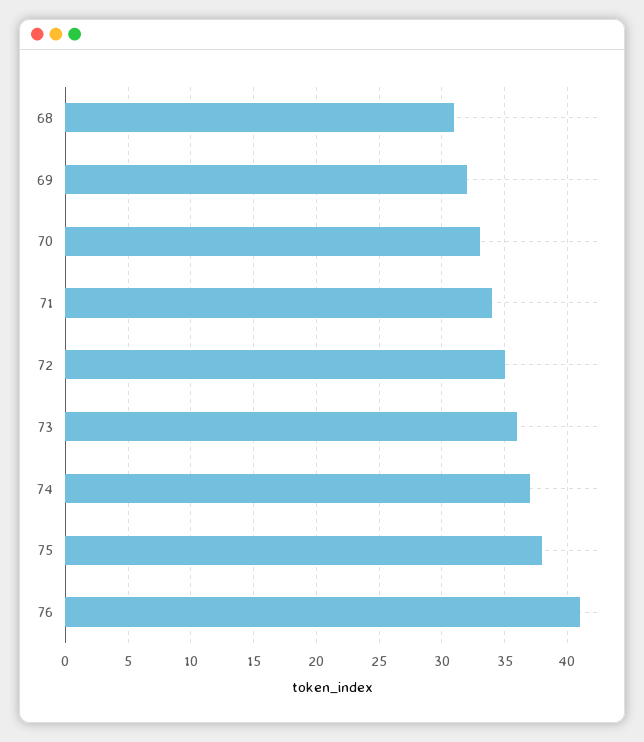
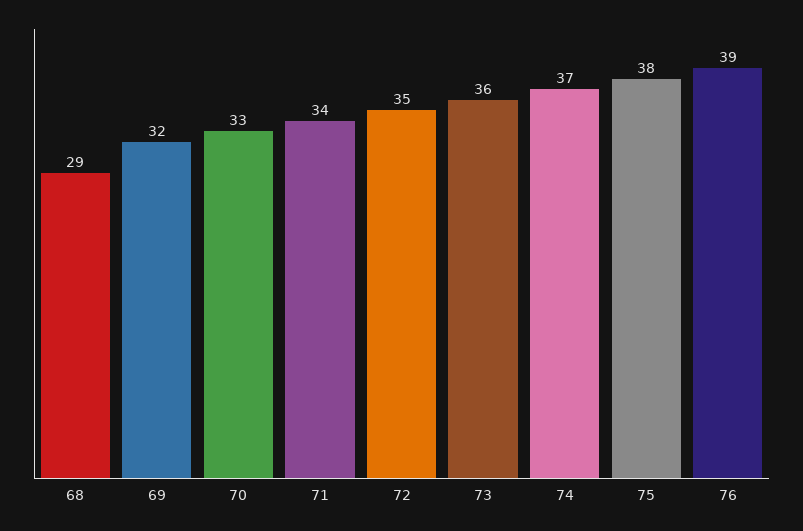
  {
-   "68": 31,
+   "68": 29,
    "69": 32,
    "70": 33,
    "71": 34,
    "72": 35,
    "73": 36,
    "74": 37,
    "75": 38,
-   "76": 41
+   "76": 39
  }

